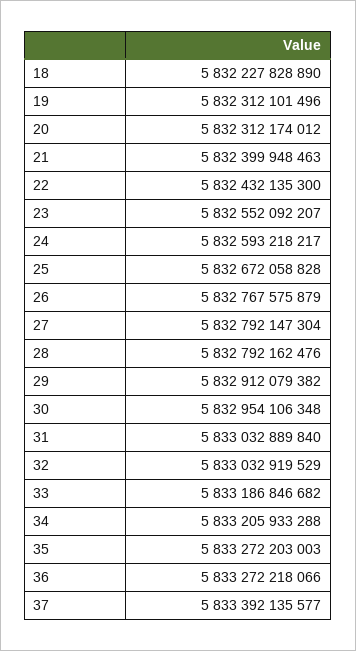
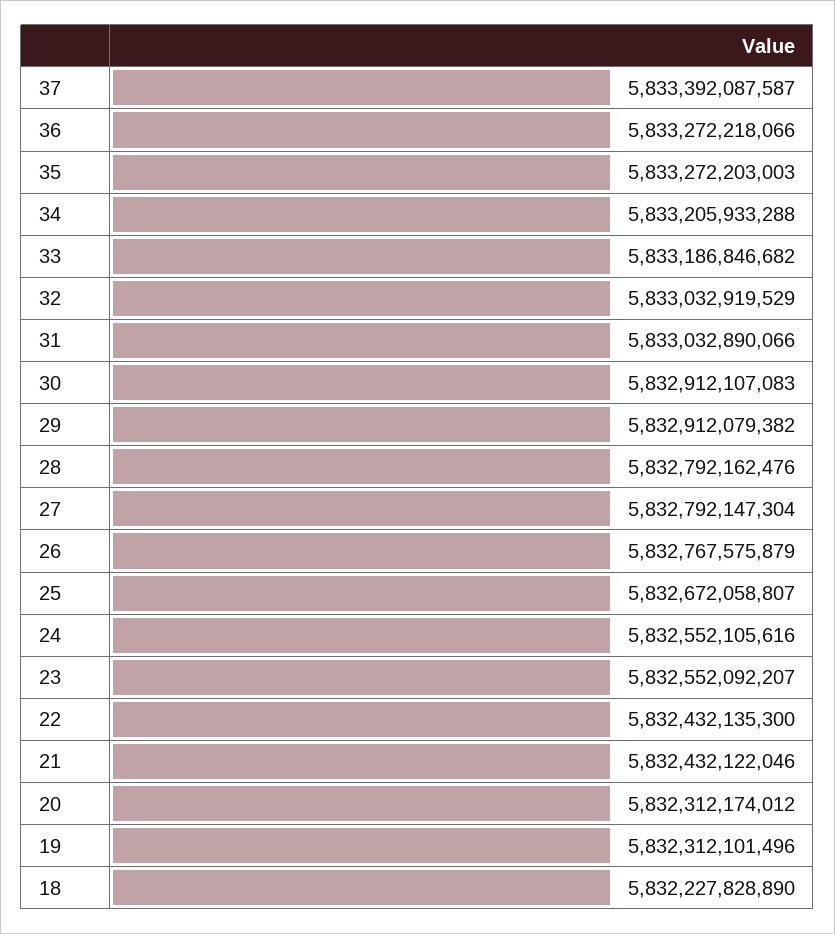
  {
    "18": 5832227828890,
    "19": 5832312101496,
    "20": 5832312174012,
-   "21": 5832399948463,
+   "21": 5832432122046,
    "22": 5832432135300,
    "23": 5832552092207,
-   "24": 5832593218217,
+   "24": 5832552105616,
-   "25": 5832672058828,
+   "25": 5832672058807,
    "26": 5832767575879,
    "27": 5832792147304,
    "28": 5832792162476,
    "29": 5832912079382,
-   "30": 5832954106348,
+   "30": 5832912107083,
-   "31": 5833032889840,
+   "31": 5833032890066,
    "32": 5833032919529,
    "33": 5833186846682,
    "34": 5833205933288,
    "35": 5833272203003,
    "36": 5833272218066,
-   "37": 5833392135577
+   "37": 5833392087587
  }

